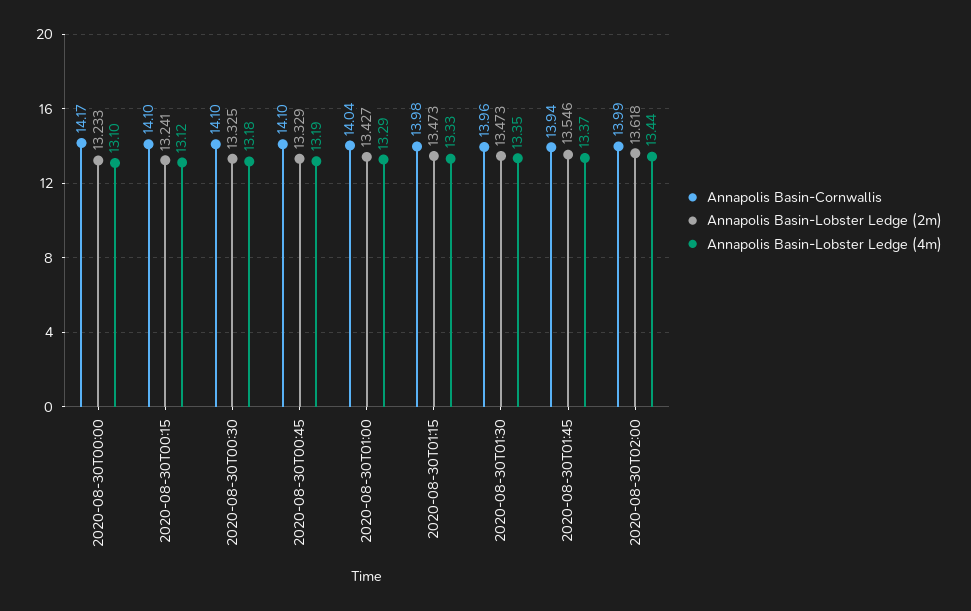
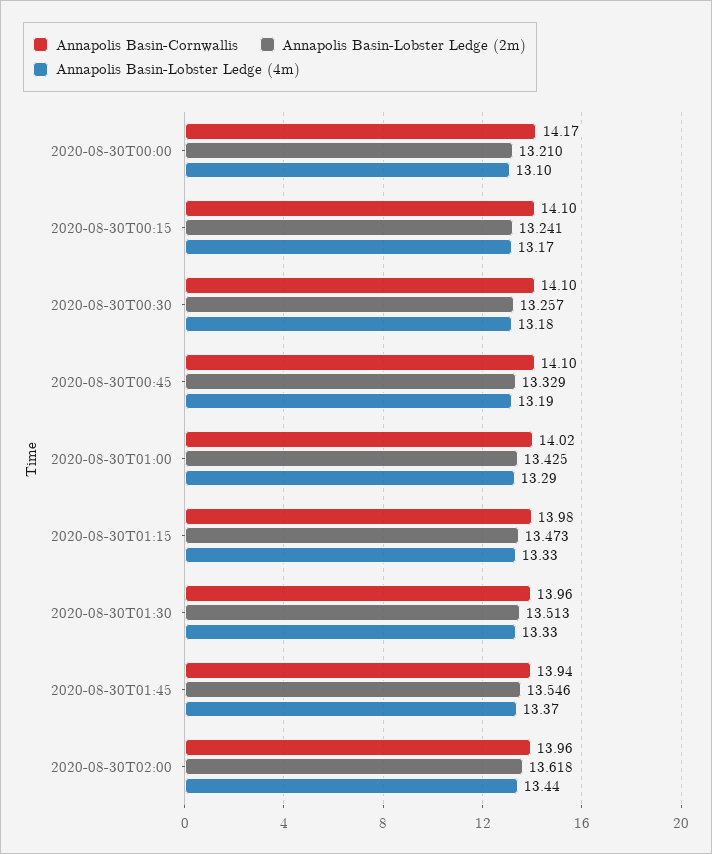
  {
    "Annapolis Basin-Cornwallis": {
      "2020-08-30T00:00": 14.17,
      "2020-08-30T00:15": 14.1,
      "2020-08-30T00:30": 14.1,
      "2020-08-30T00:45": 14.1,
-     "2020-08-30T01:00": 14.04,
+     "2020-08-30T01:00": 14.02,
      "2020-08-30T01:15": 13.98,
      "2020-08-30T01:30": 13.96,
      "2020-08-30T01:45": 13.94,
-     "2020-08-30T02:00": 13.99
+     "2020-08-30T02:00": 13.96
    },
    "Annapolis Basin-Lobster Ledge (2m)": {
-     "2020-08-30T00:00": 13.233,
+     "2020-08-30T00:00": 13.21,
      "2020-08-30T00:15": 13.241,
-     "2020-08-30T00:30": 13.325,
+     "2020-08-30T00:30": 13.257,
      "2020-08-30T00:45": 13.329,
-     "2020-08-30T01:00": 13.427,
+     "2020-08-30T01:00": 13.425,
      "2020-08-30T01:15": 13.473,
-     "2020-08-30T01:30": 13.473,
+     "2020-08-30T01:30": 13.513,
      "2020-08-30T01:45": 13.546,
      "2020-08-30T02:00": 13.618
    },
    "Annapolis Basin-Lobster Ledge (4m)": {
      "2020-08-30T00:00": 13.1,
-     "2020-08-30T00:15": 13.12,
+     "2020-08-30T00:15": 13.17,
      "2020-08-30T00:30": 13.18,
      "2020-08-30T00:45": 13.19,
      "2020-08-30T01:00": 13.29,
      "2020-08-30T01:15": 13.33,
-     "2020-08-30T01:30": 13.35,
+     "2020-08-30T01:30": 13.33,
      "2020-08-30T01:45": 13.37,
      "2020-08-30T02:00": 13.44
    }
  }

